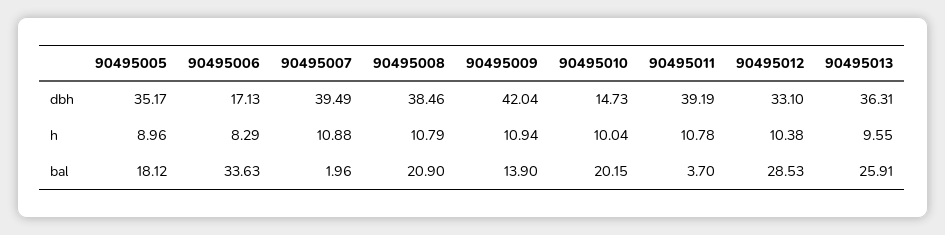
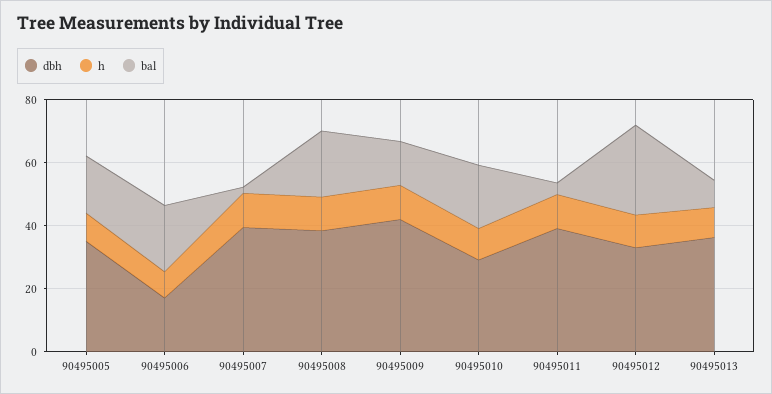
  {
    "dbh": {
      "90495005": 35.17,
      "90495006": 17.13,
      "90495007": 39.49,
      "90495008": 38.46,
      "90495009": 42.04,
-     "90495010": 14.73,
+     "90495010": 30,
      "90495011": 39.19,
      "90495012": 33.1,
      "90495013": 36.31
    },
    "h": {
      "90495005": 8.96,
      "90495006": 8.29,
      "90495007": 10.88,
      "90495008": 10.79,
      "90495009": 10.94,
      "90495010": 10.04,
      "90495011": 10.78,
      "90495012": 10.38,
      "90495013": 9.55
    },
    "bal": {
      "90495005": 18.12,
-     "90495006": 33.63,
+     "90495006": 20,
      "90495007": 1.96,
      "90495008": 20.9,
      "90495009": 13.9,
      "90495010": 20.15,
      "90495011": 3.7,
      "90495012": 28.53,
-     "90495013": 25.91
+     "90495013": 10
    }
  }

